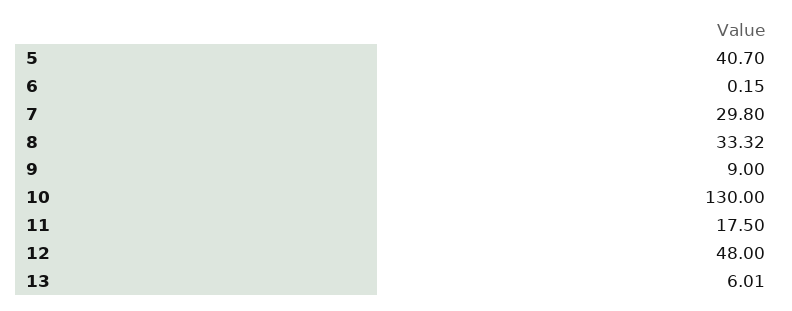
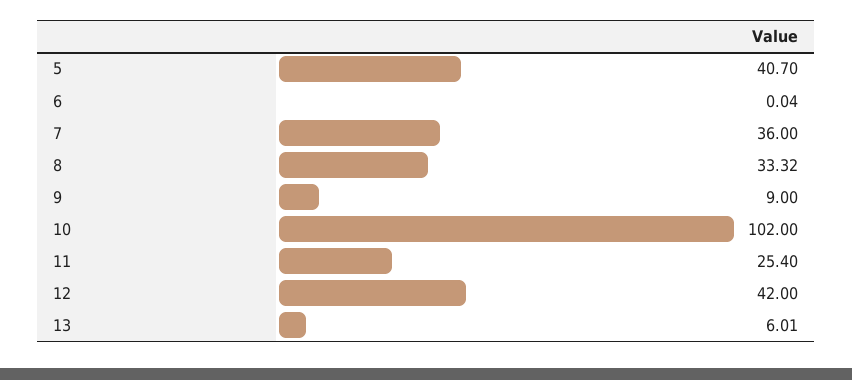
  {
    "5": 40.7,
-   "6": 0.15,
+   "6": 0.04,
-   "7": 29.8,
+   "7": 36,
    "8": 33.32,
    "9": 9,
-   "10": 130,
+   "10": 102,
-   "11": 17.5,
+   "11": 25.4,
-   "12": 48,
+   "12": 42,
    "13": 6.01
  }

